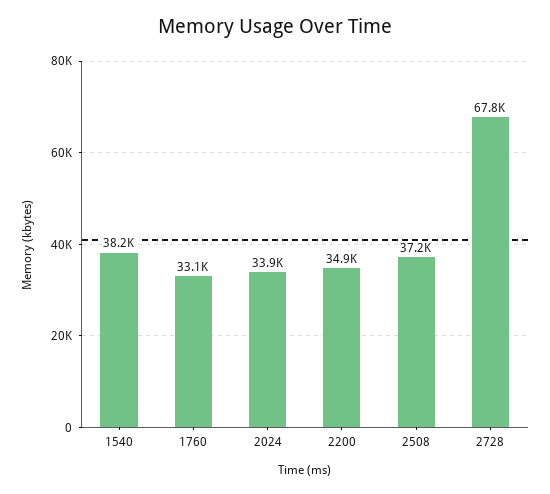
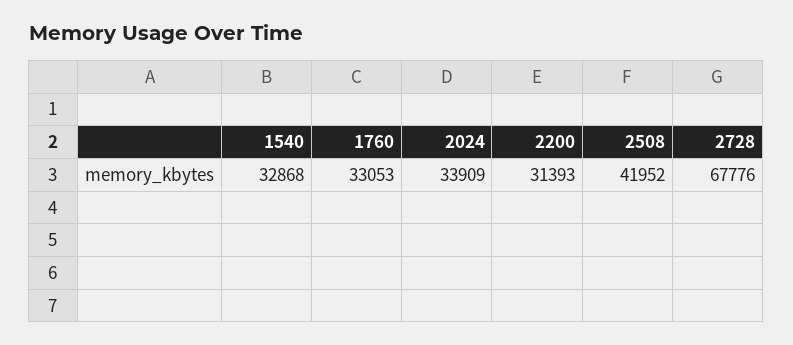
  {
-   "1540": 38200,
+   "1540": 32868,
    "1760": 33053,
    "2024": 33909,
-   "2200": 34900,
+   "2200": 31393,
-   "2508": 37200,
+   "2508": 41952,
    "2728": 67776
  }

